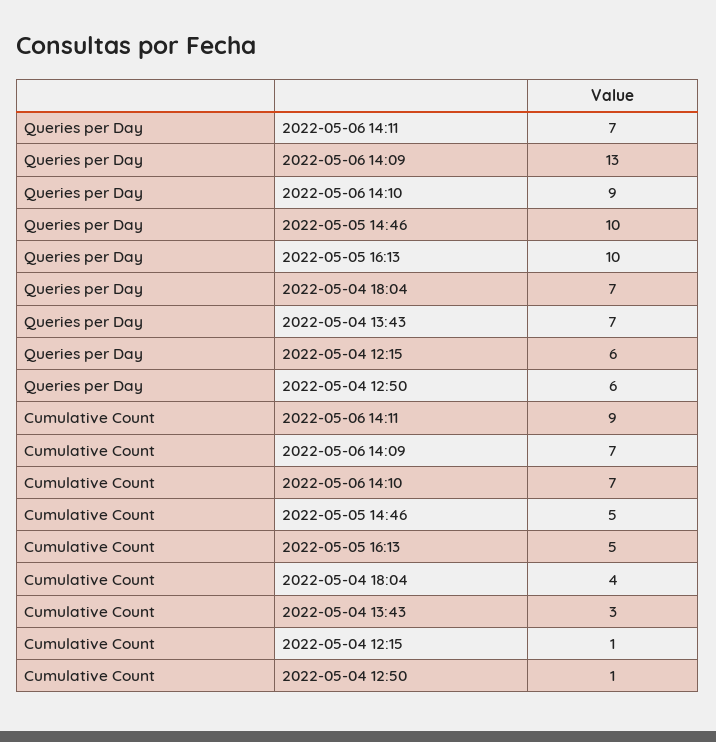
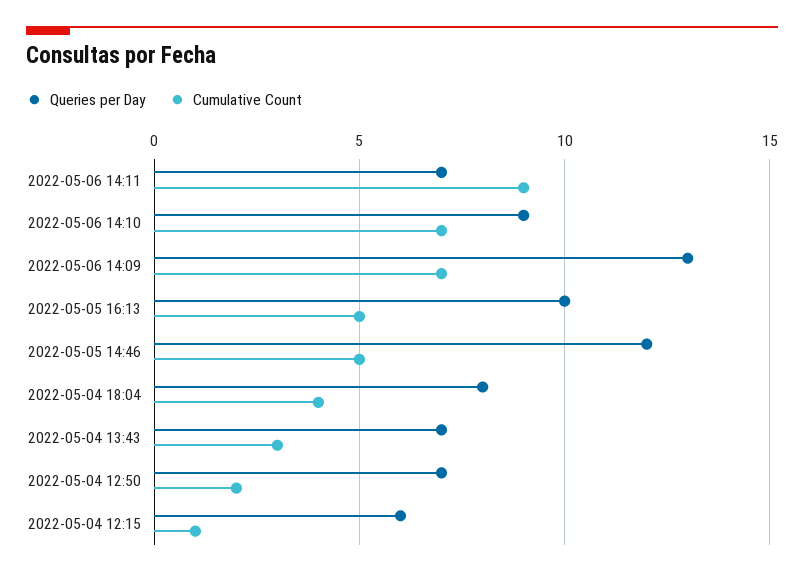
  {
    "Queries per Day": {
      "2022-05-06 14:11": 7,
      "2022-05-06 14:09": 13,
      "2022-05-06 14:10": 9,
-     "2022-05-05 14:46": 10,
+     "2022-05-05 14:46": 12,
      "2022-05-05 16:13": 10,
-     "2022-05-04 18:04": 7,
+     "2022-05-04 18:04": 8,
      "2022-05-04 13:43": 7,
      "2022-05-04 12:15": 6,
-     "2022-05-04 12:50": 6
+     "2022-05-04 12:50": 7
    },
    "Cumulative Count": {
      "2022-05-06 14:11": 9,
      "2022-05-06 14:09": 7,
      "2022-05-06 14:10": 7,
      "2022-05-05 14:46": 5,
      "2022-05-05 16:13": 5,
      "2022-05-04 18:04": 4,
      "2022-05-04 13:43": 3,
      "2022-05-04 12:15": 1,
-     "2022-05-04 12:50": 1
+     "2022-05-04 12:50": 2
    }
  }

